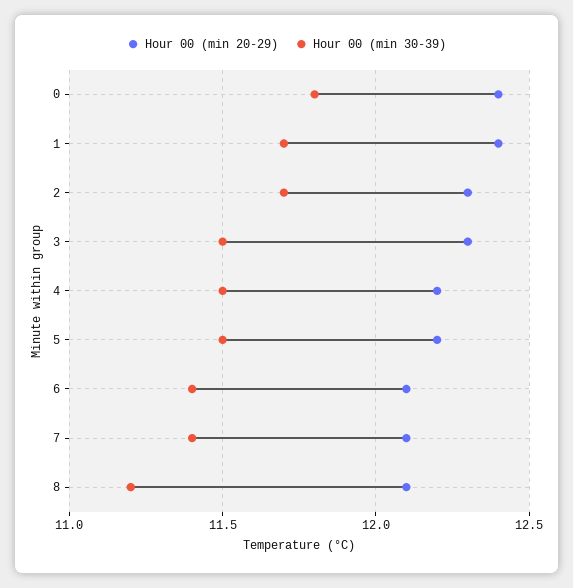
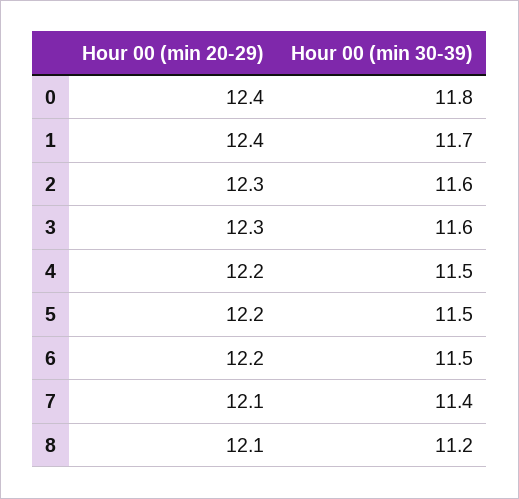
  {
    "Hour 00 (min 20-29)": {
      "0": 12.4,
      "1": 12.4,
      "2": 12.3,
      "3": 12.3,
      "4": 12.2,
      "5": 12.2,
-     "6": 12.1,
+     "6": 12.2,
      "7": 12.1,
      "8": 12.1
    },
    "Hour 00 (min 30-39)": {
      "0": 11.8,
      "1": 11.7,
-     "2": 11.7,
+     "2": 11.6,
-     "3": 11.5,
+     "3": 11.6,
      "4": 11.5,
      "5": 11.5,
-     "6": 11.4,
+     "6": 11.5,
      "7": 11.4,
      "8": 11.2
    }
  }

